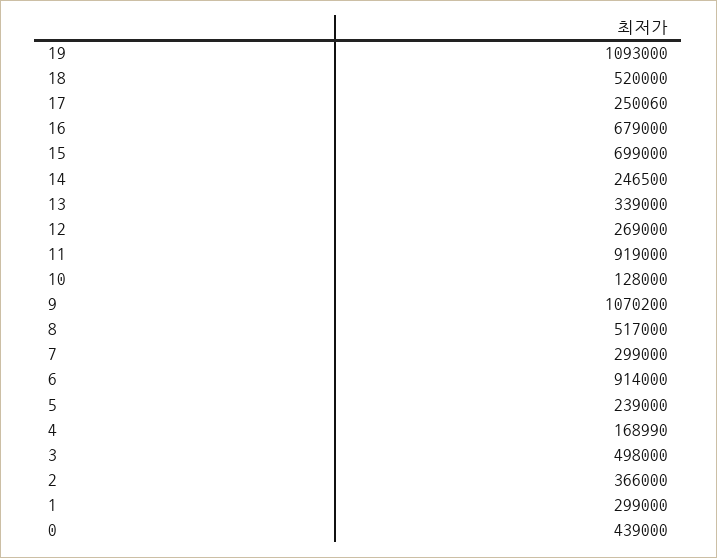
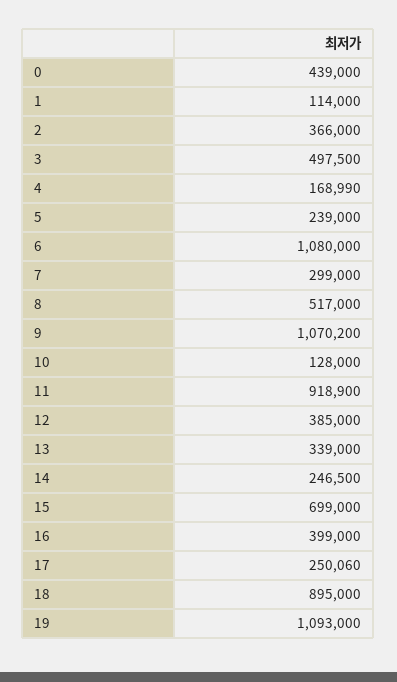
  {
    "19": 1093000,
-   "18": 520000,
+   "18": 895000,
    "17": 250060,
-   "16": 679000,
+   "16": 399000,
    "15": 699000,
    "14": 246500,
    "13": 339000,
-   "12": 269000,
+   "12": 385000,
-   "11": 919000,
+   "11": 918900,
    "10": 128000,
    "9": 1070200,
    "8": 517000,
    "7": 299000,
-   "6": 914000,
+   "6": 1080000,
    "5": 239000,
    "4": 168990,
-   "3": 498000,
+   "3": 497500,
    "2": 366000,
-   "1": 299000,
+   "1": 114000,
    "0": 439000
  }

